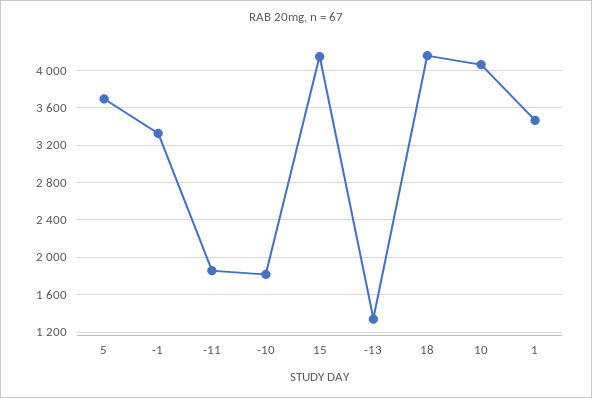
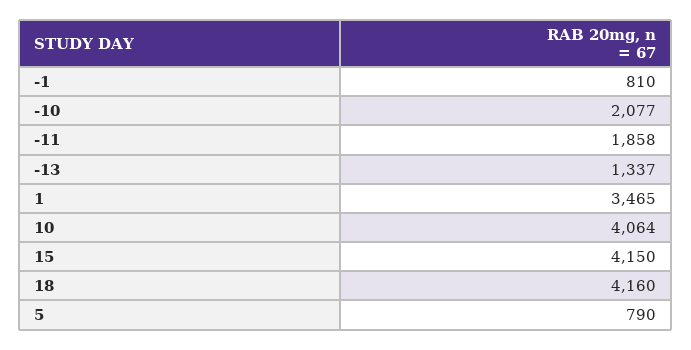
  {
-   "5": 3700,
+   "5": 790,
-   "-1": 3300,
+   "-1": 810,
    "-11": 1858,
-   "-10": 1800,
+   "-10": 2077,
    "15": 4150,
    "-13": 1337,
    "18": 4160,
    "10": 4064,
    "1": 3465
  }

